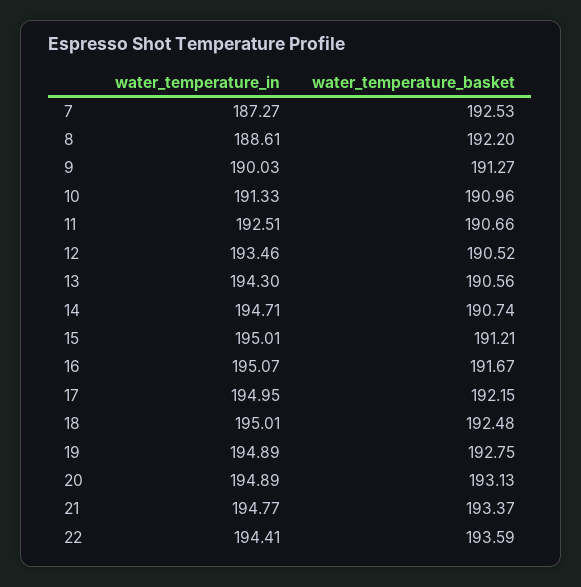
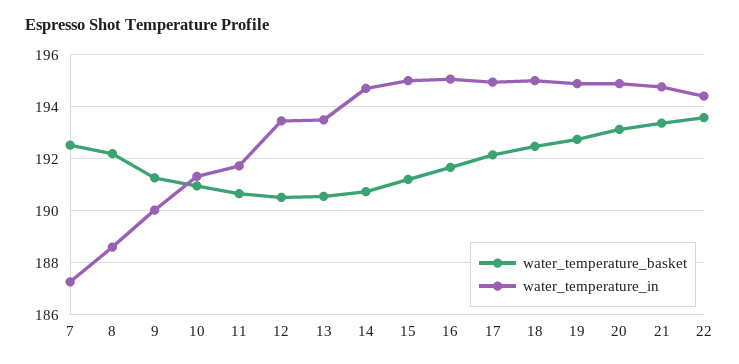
  {
    "water_temperature_in": {
      "7": 187.27,
      "8": 188.61,
      "9": 190.03,
      "10": 191.33,
-     "11": 192.51,
+     "11": 191.75,
      "12": 193.46,
-     "13": 194.3,
+     "13": 193.5,
      "14": 194.71,
      "15": 195.01,
      "16": 195.07,
      "17": 194.95,
      "18": 195.01,
      "19": 194.89,
      "20": 194.89,
      "21": 194.77,
      "22": 194.41
    },
    "water_temperature_basket": {
      "7": 192.53,
      "8": 192.2,
      "9": 191.27,
      "10": 190.96,
      "11": 190.66,
      "12": 190.52,
      "13": 190.56,
      "14": 190.74,
      "15": 191.21,
      "16": 191.67,
      "17": 192.15,
      "18": 192.48,
      "19": 192.75,
      "20": 193.13,
      "21": 193.37,
      "22": 193.59
    }
  }

